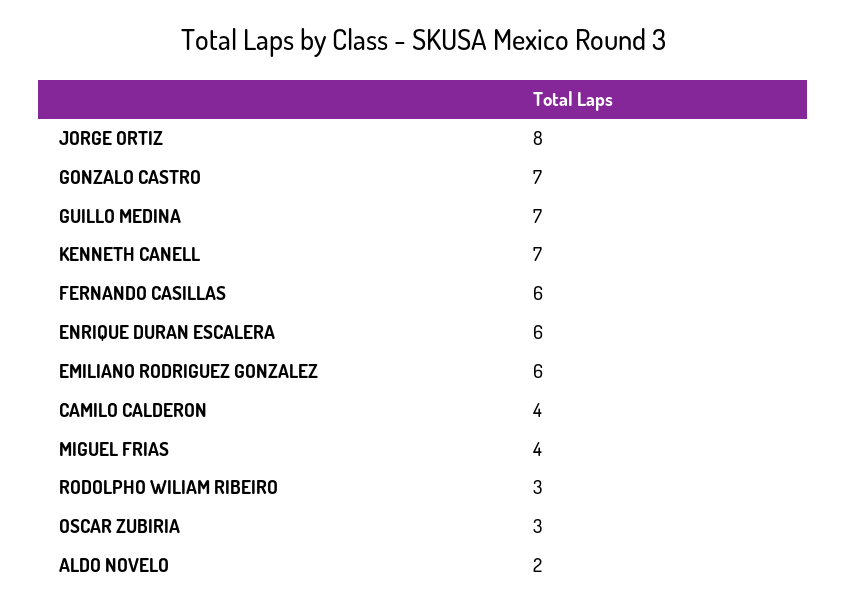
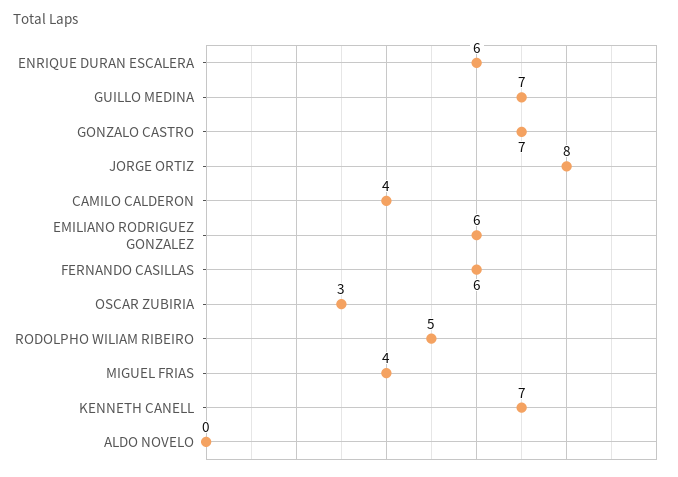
  {
    "JORGE ORTIZ": 8,
    "GONZALO CASTRO": 7,
    "GUILLO MEDINA": 7,
    "KENNETH CANELL": 7,
    "FERNANDO CASILLAS": 6,
    "ENRIQUE DURAN ESCALERA": 6,
    "EMILIANO RODRIGUEZ GONZALEZ": 6,
    "CAMILO CALDERON": 4,
    "MIGUEL FRIAS": 4,
-   "RODOLPHO WILIAM RIBEIRO": 3,
+   "RODOLPHO WILIAM RIBEIRO": 5,
    "OSCAR ZUBIRIA": 3,
-   "ALDO NOVELO": 2
+   "ALDO NOVELO": 0
  }

